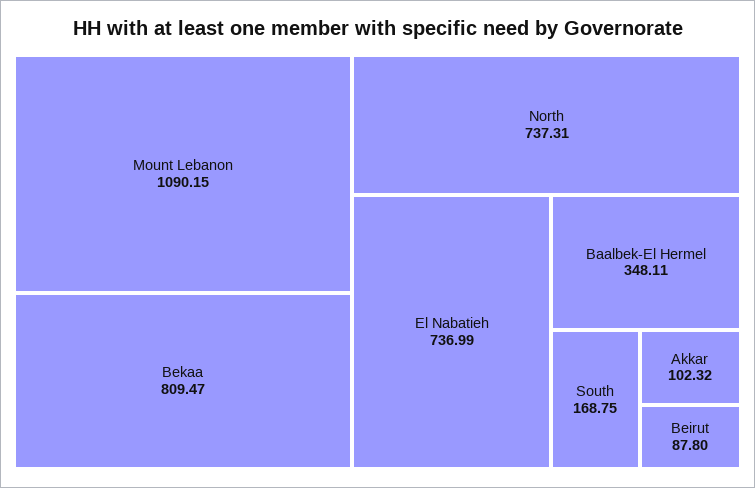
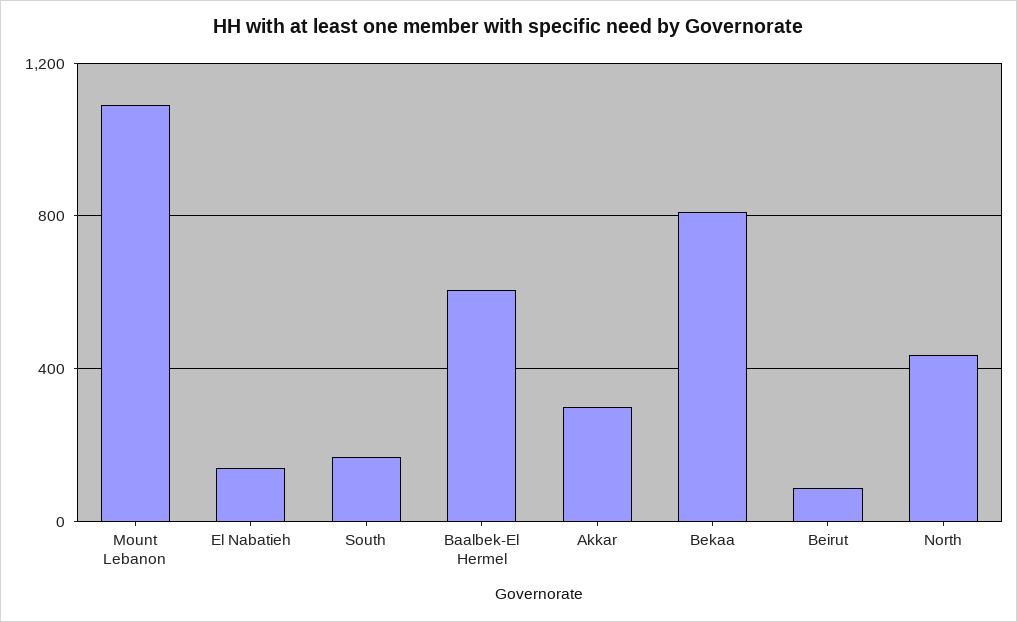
  {
    "Mount Lebanon": 1090.15,
    "Bekaa": 809.47,
-   "North": 737.31,
+   "North": 450,
-   "El Nabatieh": 736.99,
+   "El Nabatieh": 150,
-   "Baalbek-El Hermel": 348.11,
+   "Baalbek-El Hermel": 600,
    "South": 168.75,
-   "Akkar": 102.32,
+   "Akkar": 300,
    "Beirut": 87.8
  }

